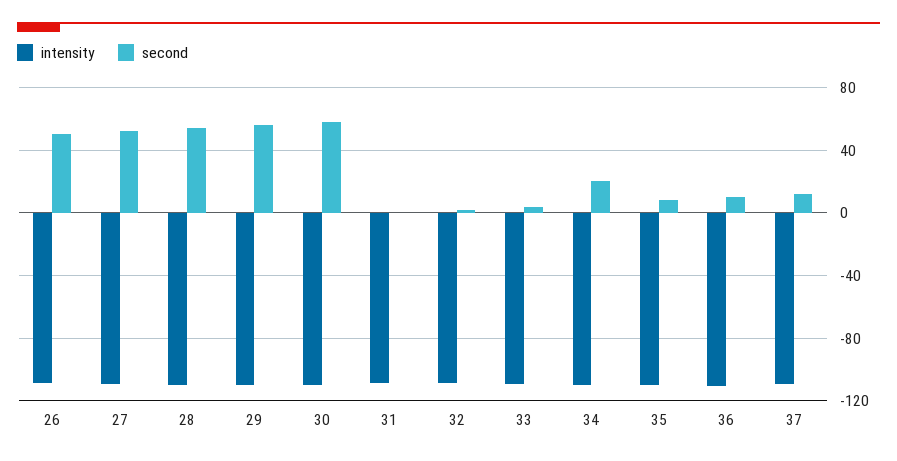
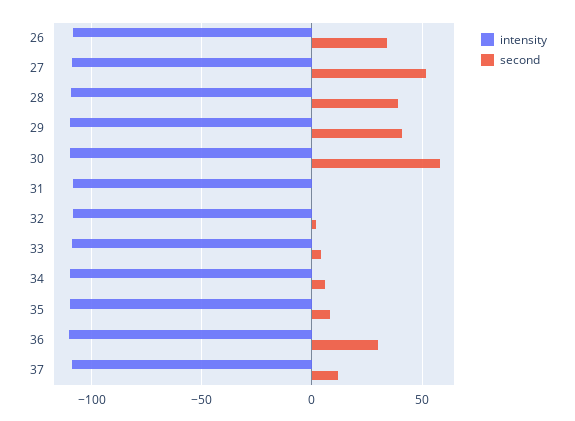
  {
    "intensity": {
      "26": -110,
      "27": -110,
      "28": -110,
      "29": -110,
      "30": -110,
      "31": -110,
      "32": -110,
      "33": -110,
      "34": -110,
      "35": -110,
      "36": -110,
      "37": -110
    },
    "second": {
-     "26": 50,
+     "26": 35,
      "27": 50,
-     "28": 55,
+     "28": 40,
-     "29": 55,
+     "29": 40,
      "30": 60,
      "31": 0,
      "32": 0,
      "33": 5,
-     "34": 20,
+     "34": 5,
      "35": 10,
-     "36": 10,
+     "36": 30,
      "37": 10
    }
  }

